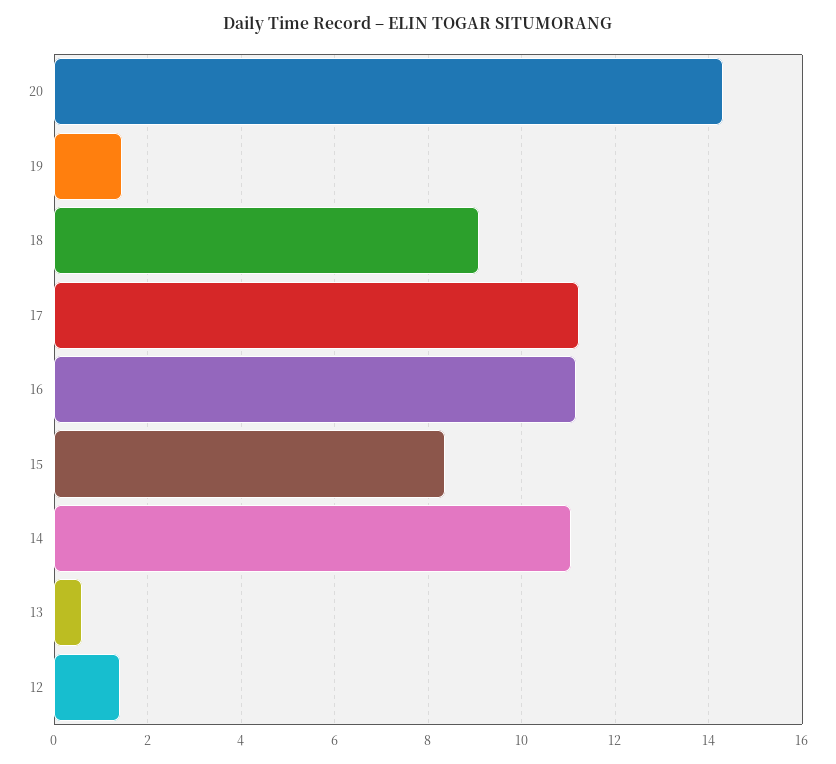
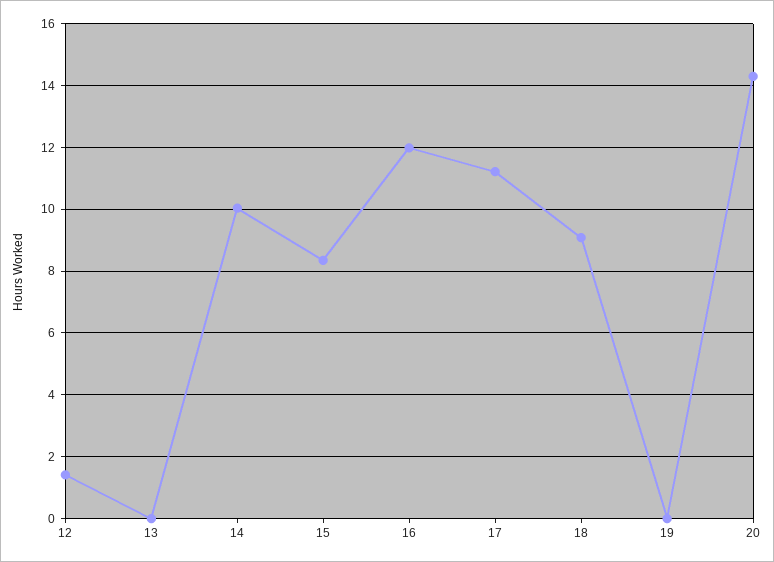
  {
    "20": 14.4,
-   "19": 1.4,
+   "19": 0,
    "18": 9,
    "17": 11.2,
-   "16": 11.2,
+   "16": 12,
    "15": 8.4,
-   "14": 11,
+   "14": 10,
-   "13": 0.6,
+   "13": 0,
    "12": 1.4
  }

